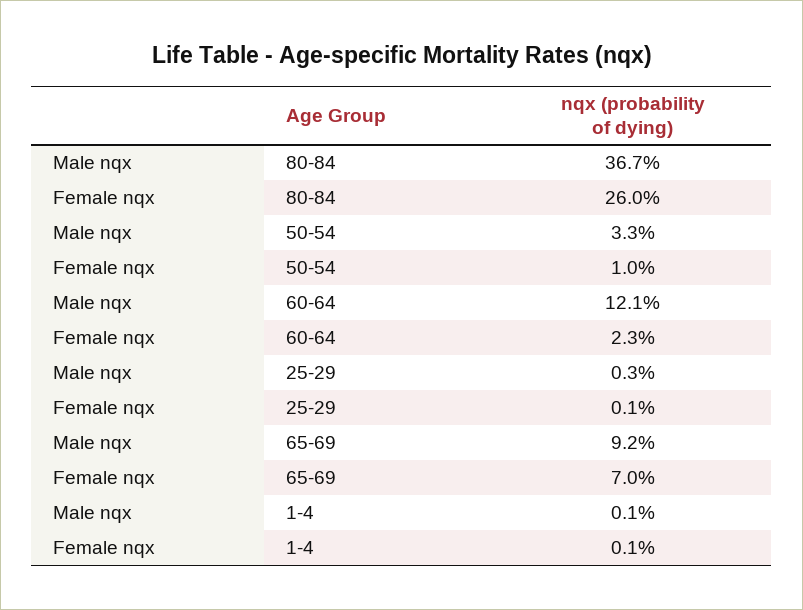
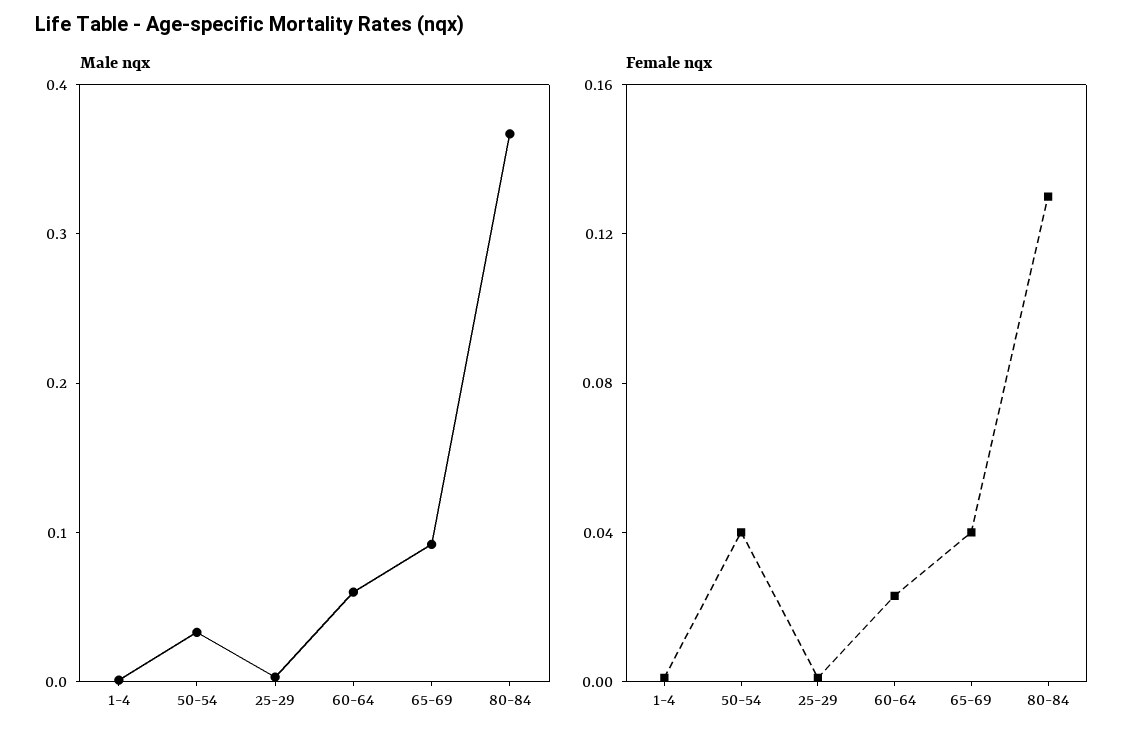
  {
    "Male nqx": {
      "80-84": 0.367,
      "50-54": 0.033,
-     "60-64": 0.121,
+     "60-64": 0.06,
      "25-29": 0.003,
      "65-69": 0.092,
      "1-4": 0.001
    },
    "Female nqx": {
-     "80-84": 0.26,
+     "80-84": 0.13,
-     "50-54": 0.01,
+     "50-54": 0.04,
      "60-64": 0.023,
      "25-29": 0.001,
-     "65-69": 0.07,
+     "65-69": 0.04,
      "1-4": 0.001
    }
  }

